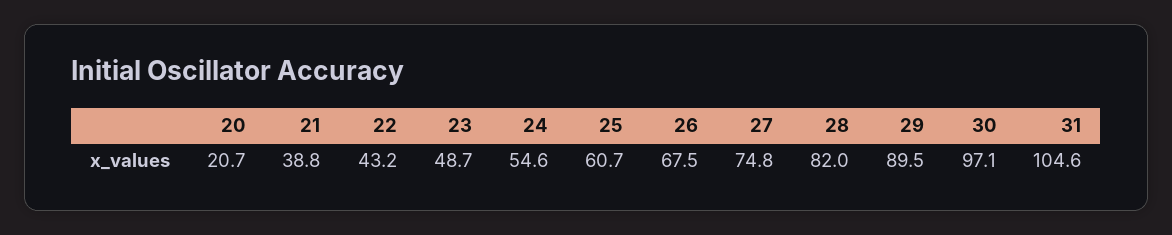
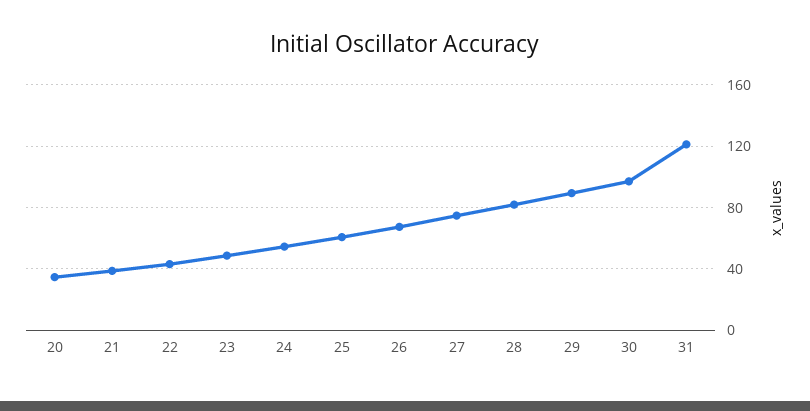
  {
-   "20": 20.7,
+   "20": 35,
    "21": 38.8,
    "22": 43.2,
    "23": 48.7,
    "24": 54.6,
    "25": 60.7,
    "26": 67.5,
    "27": 74.8,
    "28": 82,
    "29": 89.5,
    "30": 97.1,
-   "31": 104.6
+   "31": 120
  }

